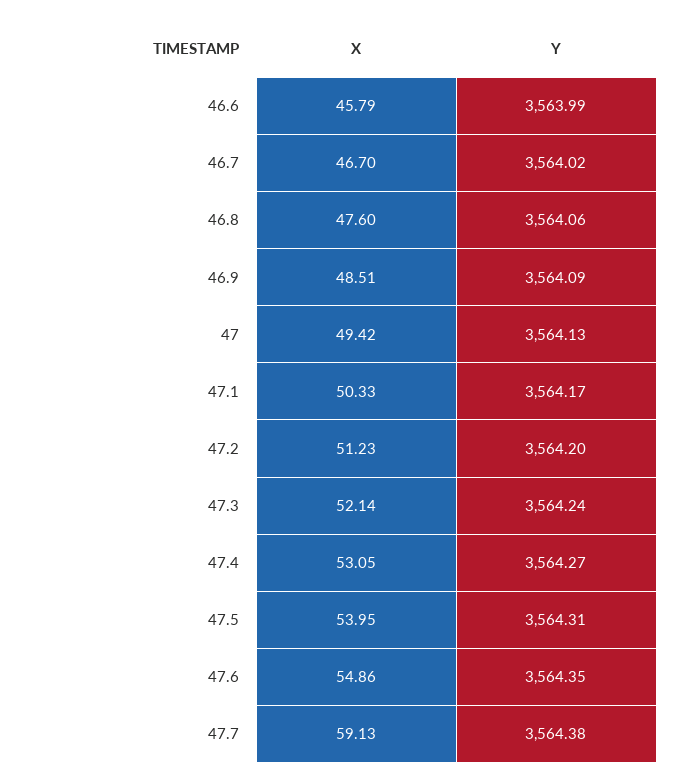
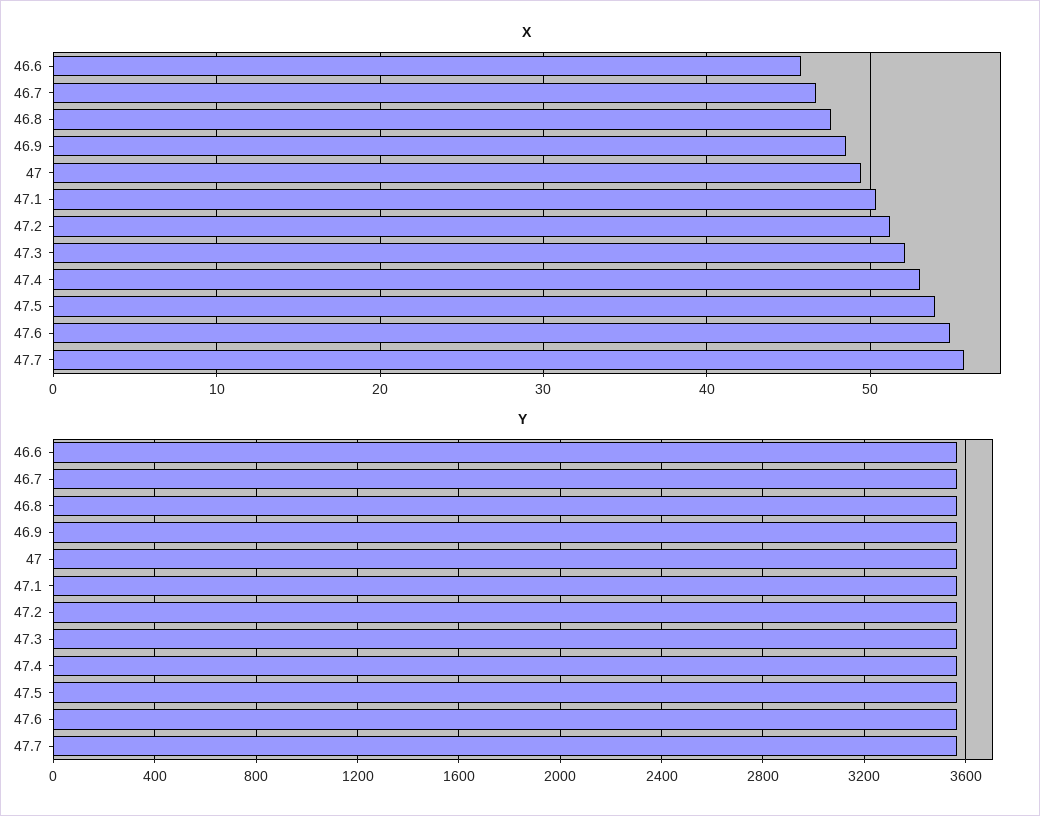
  {
    "X": {
      "46.6": 45.79,
      "46.7": 46.7,
      "46.8": 47.6,
      "46.9": 48.51,
      "47": 49.42,
      "47.1": 50.33,
      "47.2": 51.23,
      "47.3": 52.14,
      "47.4": 53.05,
      "47.5": 53.95,
      "47.6": 54.86,
-     "47.7": 59.13
+     "47.7": 56
    },
    "Y": {
      "46.6": 3563.99,
      "46.7": 3564.02,
      "46.8": 3564.06,
      "46.9": 3564.09,
      "47": 3564.13,
      "47.1": 3564.17,
      "47.2": 3564.2,
      "47.3": 3564.24,
      "47.4": 3564.27,
      "47.5": 3564.31,
      "47.6": 3564.35,
      "47.7": 3564.38
    }
  }

